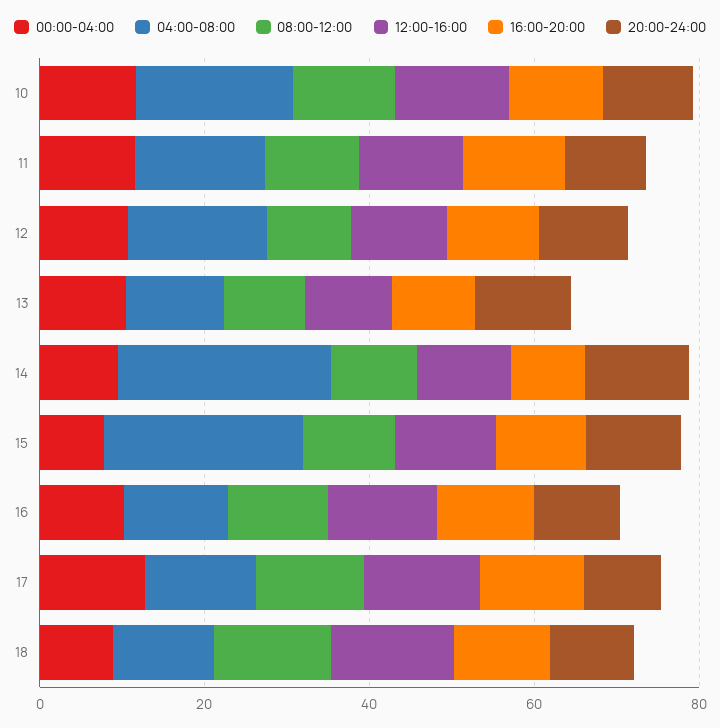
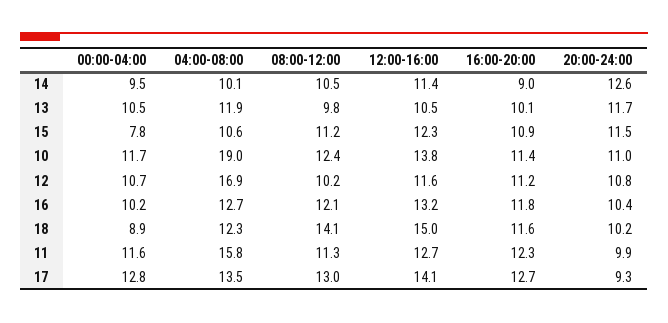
  {
    "00:00-04:00": {
      "10": 11.7,
      "11": 11.6,
      "12": 10.7,
      "13": 10.5,
      "14": 9.5,
      "15": 7.8,
      "16": 10.2,
      "17": 12.8,
      "18": 8.9
    },
    "04:00-08:00": {
      "10": 19,
      "11": 15.8,
      "12": 16.9,
      "13": 11.9,
-     "14": 25,
+     "14": 10.1,
-     "15": 25,
+     "15": 10.6,
      "16": 12.7,
      "17": 13.5,
      "18": 12.3
    },
    "08:00-12:00": {
      "10": 12.4,
      "11": 11.3,
      "12": 10.2,
      "13": 9.8,
      "14": 10.5,
      "15": 11.2,
      "16": 12.1,
      "17": 13,
      "18": 14.1
    },
    "12:00-16:00": {
      "10": 13.8,
      "11": 12.7,
      "12": 11.6,
      "13": 10.5,
      "14": 11.4,
      "15": 12.3,
      "16": 13.2,
      "17": 14.1,
      "18": 15
    },
    "16:00-20:00": {
      "10": 11.4,
      "11": 12.3,
      "12": 11.2,
      "13": 10.1,
      "14": 9,
      "15": 10.9,
      "16": 11.8,
      "17": 12.7,
      "18": 11.6
    },
    "20:00-24:00": {
      "10": 11,
      "11": 9.9,
      "12": 10.8,
      "13": 11.7,
      "14": 12.6,
      "15": 11.5,
      "16": 10.4,
      "17": 9.3,
      "18": 10.2
    }
  }

